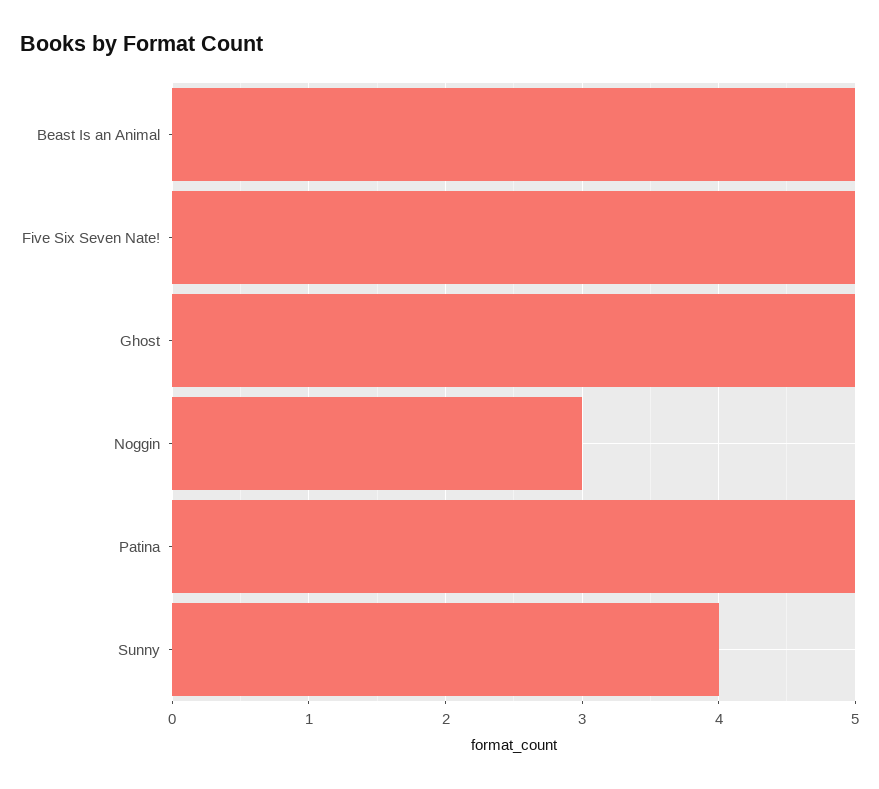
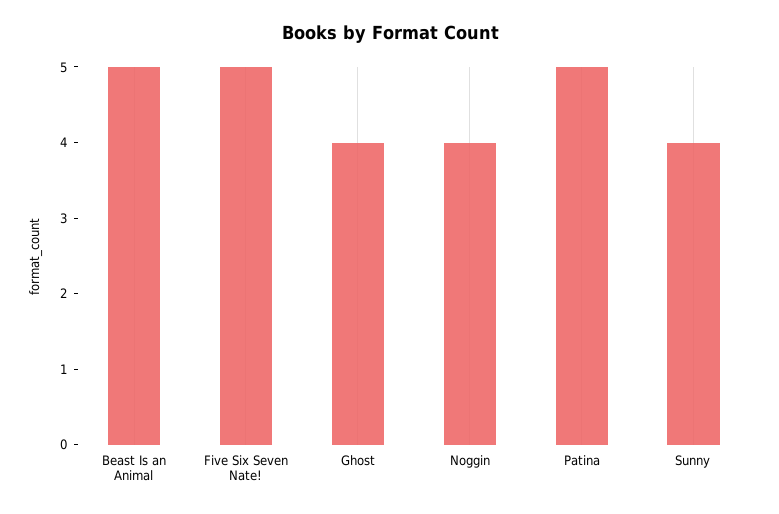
  {
    "Beast Is an Animal": 5,
    "Five Six Seven Nate!": 5,
-   "Ghost": 5,
+   "Ghost": 4,
-   "Noggin": 3,
+   "Noggin": 4,
    "Patina": 5,
    "Sunny": 4
  }

